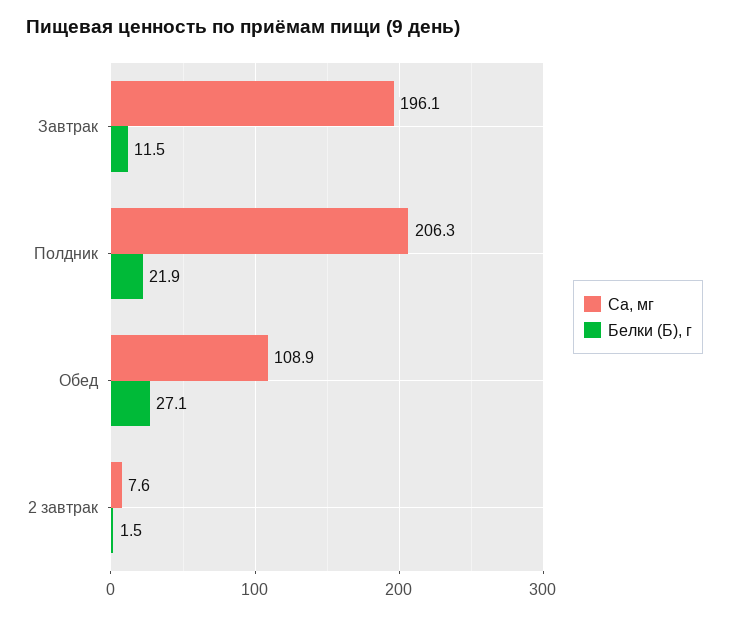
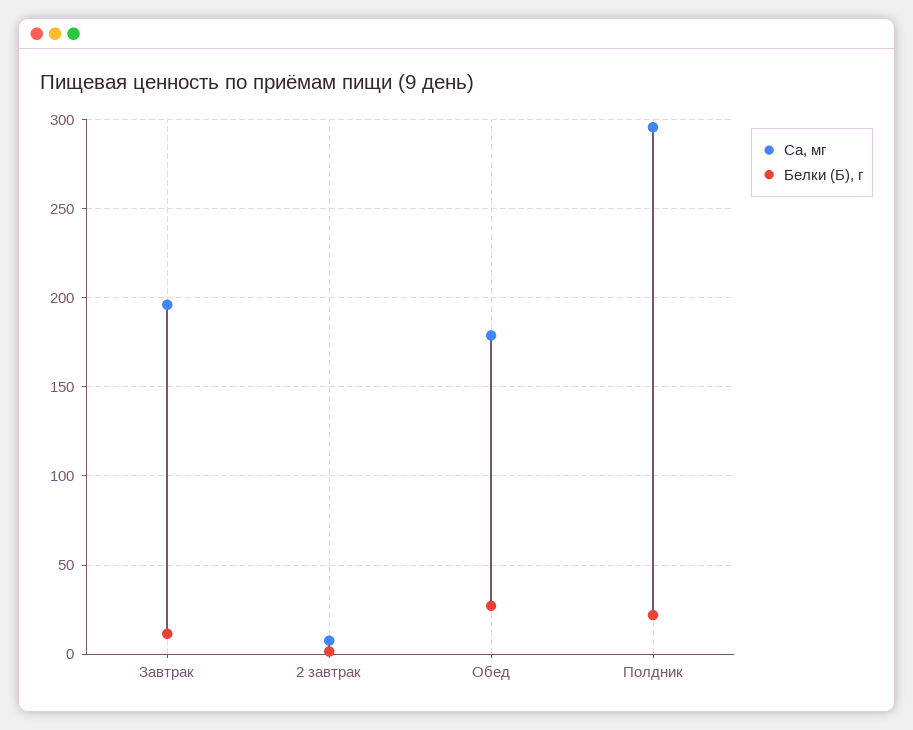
  {
    "Ca, мг": {
      "Завтрак": 196.1,
-     "Полдник": 206.3,
+     "Полдник": 295,
-     "Обед": 108.9,
+     "Обед": 180,
      "2 завтрак": 7.6
    },
    "Белки (Б), г": {
      "Завтрак": 11.5,
      "Полдник": 21.9,
      "Обед": 27.1,
      "2 завтрак": 1.5
    }
  }

